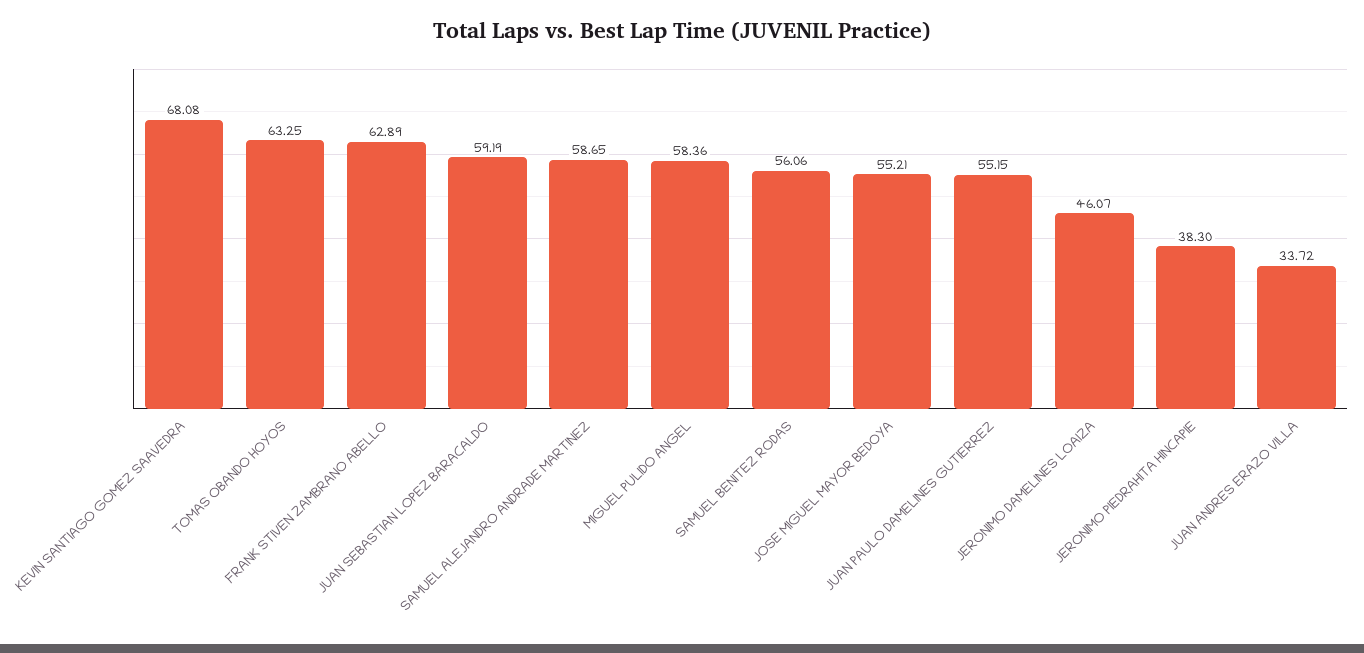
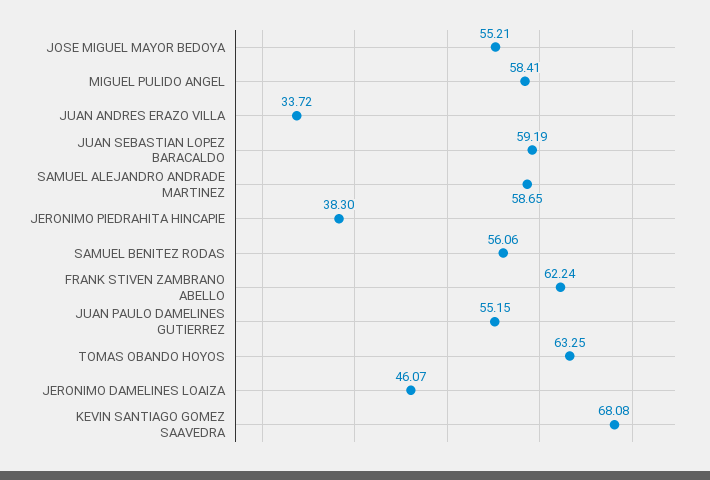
  {
    "KEVIN SANTIAGO GOMEZ SAAVEDRA": 68.08,
    "TOMAS OBANDO HOYOS": 63.25,
-   "FRANK STIVEN ZAMBRANO ABELLO": 62.89,
+   "FRANK STIVEN ZAMBRANO ABELLO": 62.24,
    "JUAN SEBASTIAN LOPEZ BARACALDO": 59.19,
    "SAMUEL ALEJANDRO ANDRADE MARTINEZ": 58.65,
-   "MIGUEL PULIDO ANGEL": 58.36,
+   "MIGUEL PULIDO ANGEL": 58.41,
    "SAMUEL BENITEZ RODAS": 56.06,
    "JOSE MIGUEL MAYOR BEDOYA": 55.21,
    "JUAN PAULO DAMELINES GUTIERREZ": 55.15,
    "JERONIMO DAMELINES LOAIZA": 46.07,
    "JERONIMO PIEDRAHITA HINCAPIE": 38.3,
    "JUAN ANDRES ERAZO VILLA": 33.72
  }

